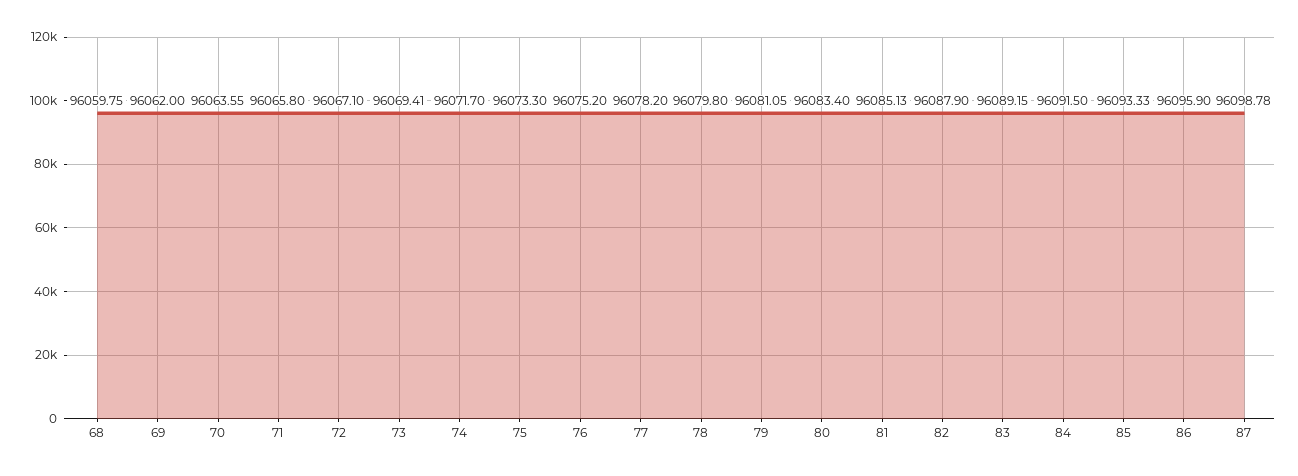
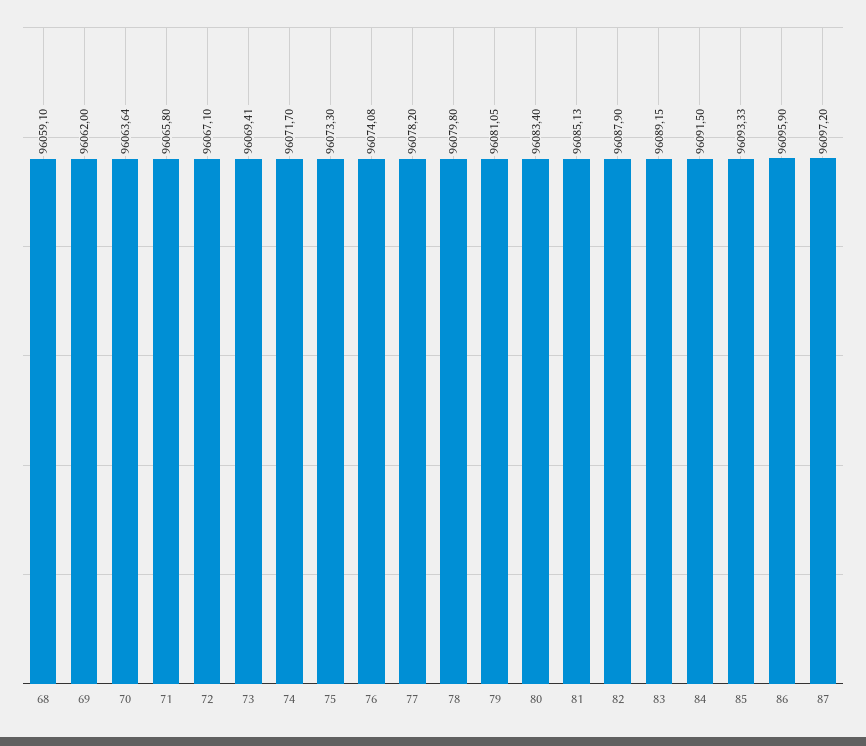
  {
-   "68": 96059.75,
+   "68": 96059.1,
    "69": 96062,
-   "70": 96063.55,
+   "70": 96063.64,
    "71": 96065.8,
    "72": 96067.1,
    "73": 96069.41,
    "74": 96071.7,
    "75": 96073.3,
-   "76": 96075.2,
+   "76": 96074.08,
    "77": 96078.2,
    "78": 96079.8,
    "79": 96081.05,
    "80": 96083.4,
    "81": 96085.13,
    "82": 96087.9,
    "83": 96089.15,
    "84": 96091.5,
    "85": 96093.33,
    "86": 96095.9,
-   "87": 96098.78
+   "87": 96097.2
  }

